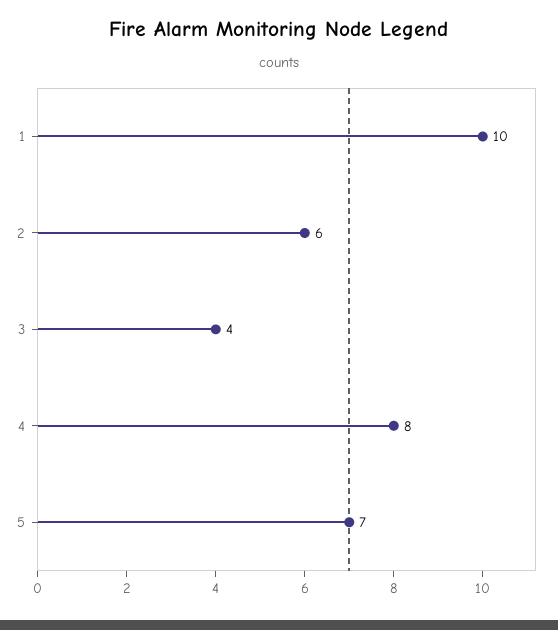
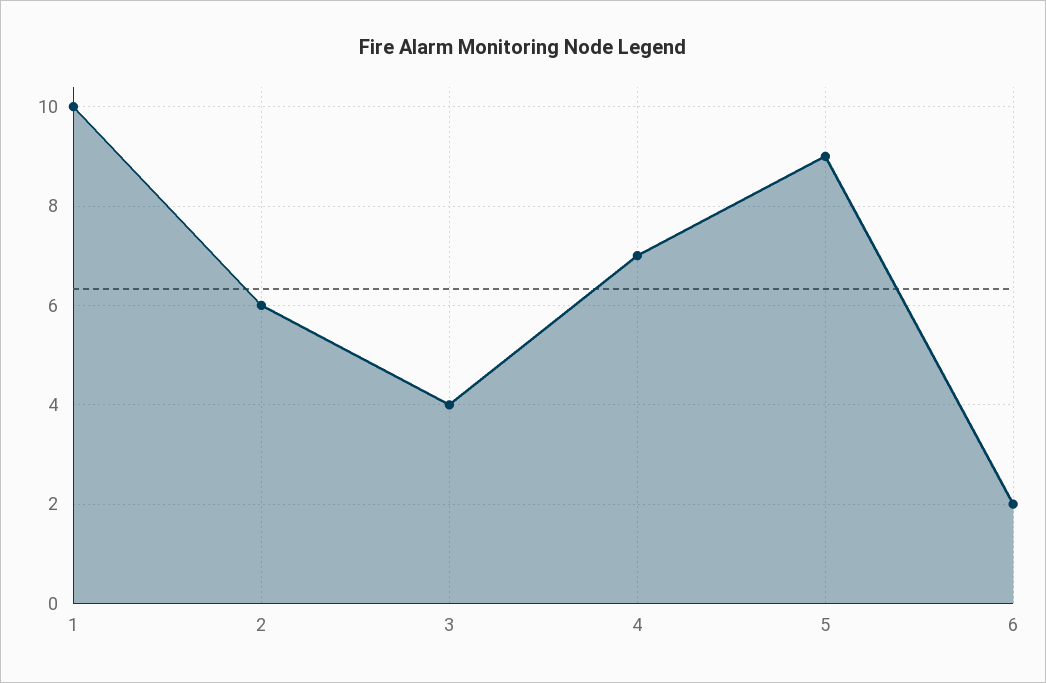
  {
    "1": 10,
    "2": 6,
    "3": 4,
-   "4": 8,
+   "4": 7,
-   "5": 7
+   "5": 9,
+   "6": 2
  }

